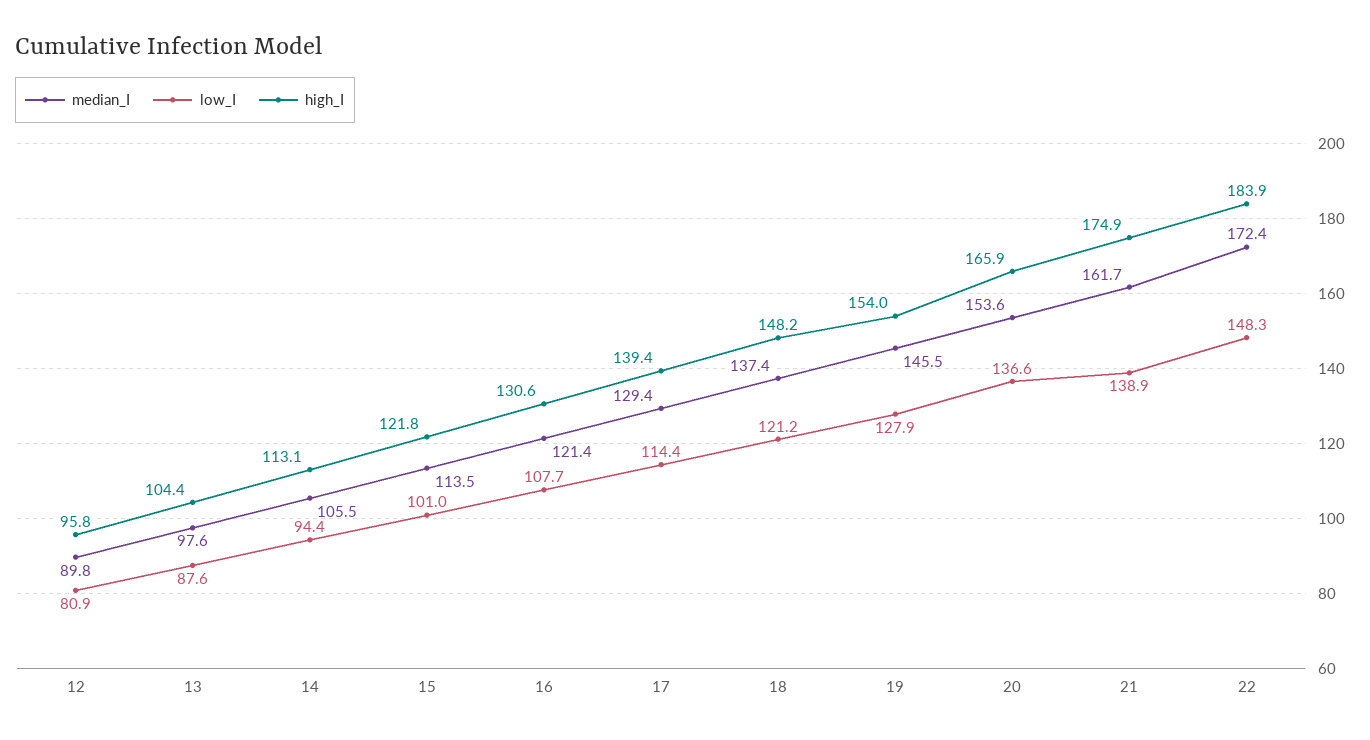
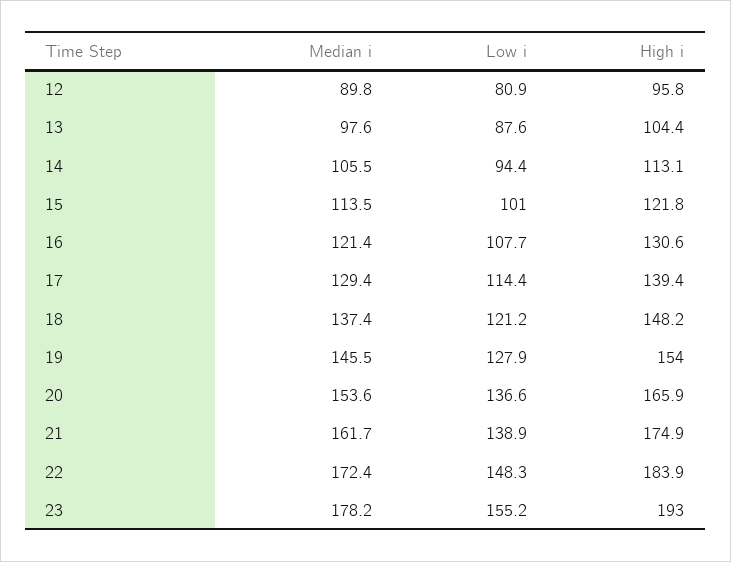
  {
    "median_I": {
      "12": 89.8,
      "13": 97.6,
      "14": 105.5,
      "15": 113.5,
      "16": 121.4,
      "17": 129.4,
      "18": 137.4,
      "19": 145.5,
      "20": 153.6,
      "21": 161.7,
-     "22": 172.4
+     "22": 172.4,
+     "23": 178.2
    },
    "low_I": {
      "12": 80.9,
      "13": 87.6,
      "14": 94.4,
      "15": 101,
      "16": 107.7,
      "17": 114.4,
      "18": 121.2,
      "19": 127.9,
      "20": 136.6,
      "21": 138.9,
-     "22": 148.3
+     "22": 148.3,
+     "23": 155.2
    },
    "high_I": {
      "12": 95.8,
      "13": 104.4,
      "14": 113.1,
      "15": 121.8,
      "16": 130.6,
      "17": 139.4,
      "18": 148.2,
      "19": 154,
      "20": 165.9,
      "21": 174.9,
-     "22": 183.9
+     "22": 183.9,
+     "23": 193
    }
  }

